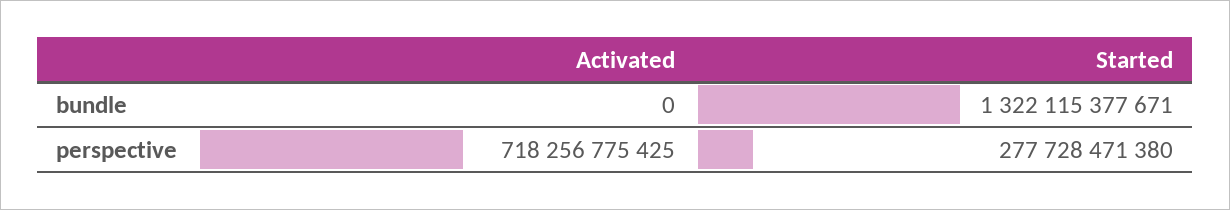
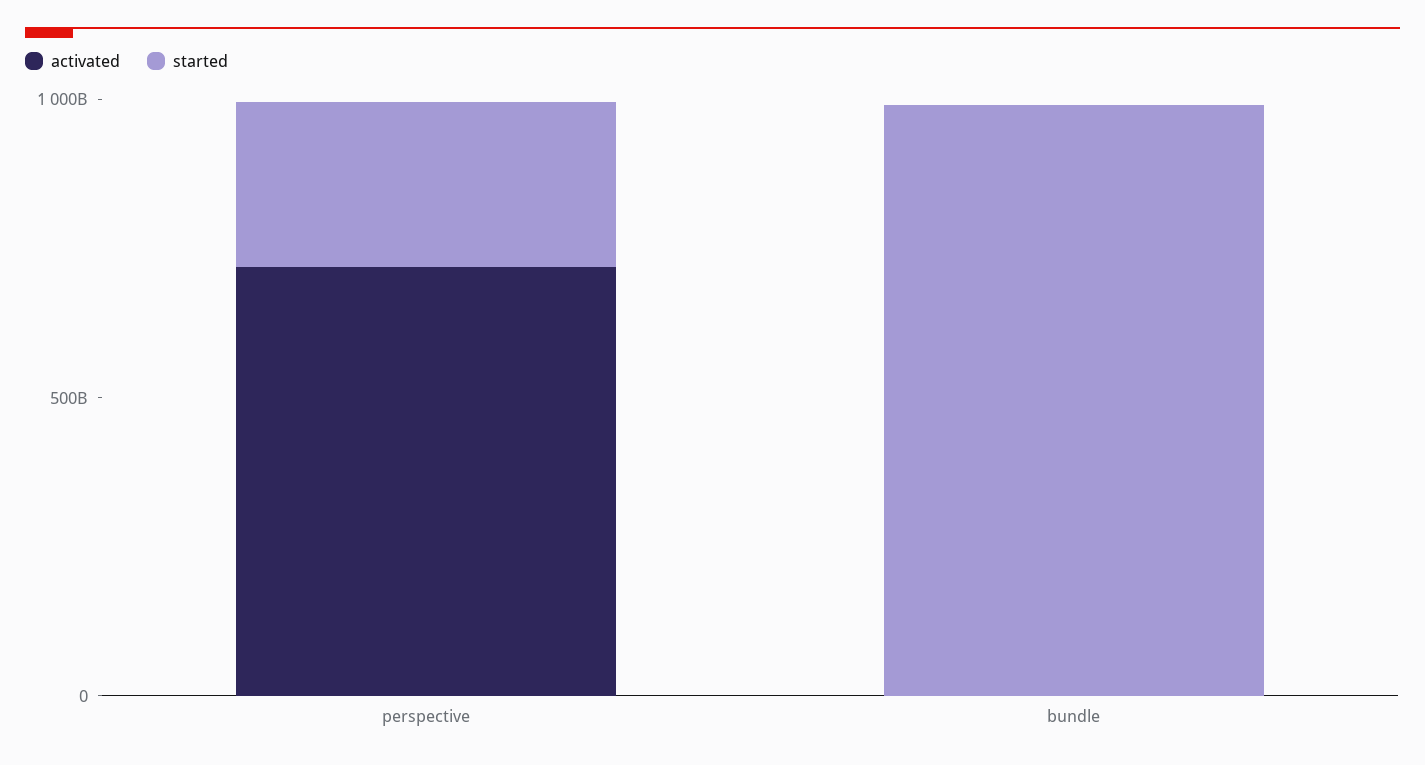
  {
    "Activated": {
      "bundle": 0,
      "perspective": 718256775425
    },
    "Started": {
-     "bundle": 1322115377671,
+     "bundle": 1000000000000,
      "perspective": 277728471380
    }
  }

